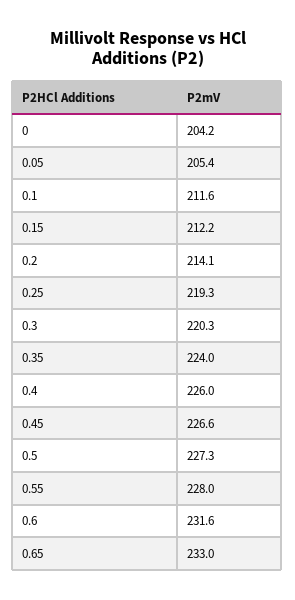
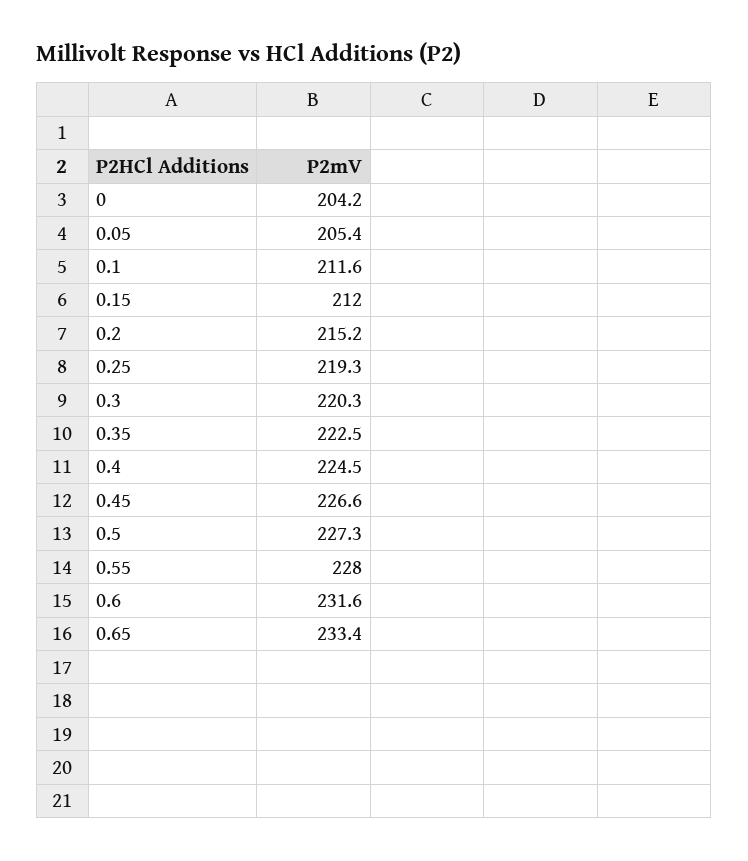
  {
    "0": 204.2,
    "0.05": 205.4,
    "0.1": 211.6,
-   "0.15": 212.2,
+   "0.15": 212,
-   "0.2": 214.1,
+   "0.2": 215.2,
    "0.25": 219.3,
    "0.3": 220.3,
-   "0.35": 224,
+   "0.35": 222.5,
-   "0.4": 226,
+   "0.4": 224.5,
    "0.45": 226.6,
    "0.5": 227.3,
    "0.55": 228,
    "0.6": 231.6,
-   "0.65": 233
+   "0.65": 233.4
  }

